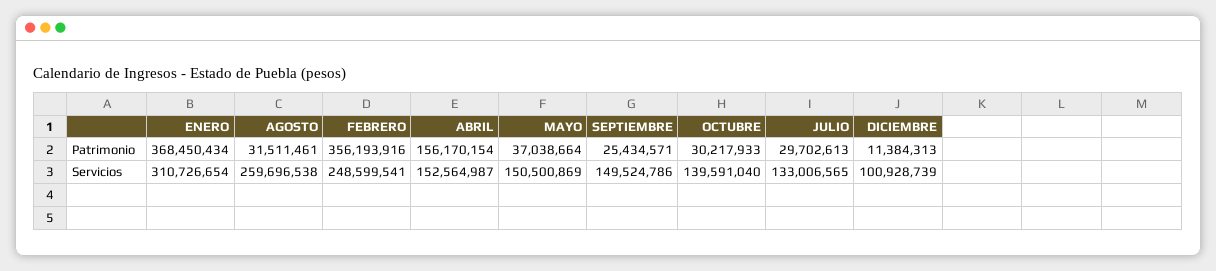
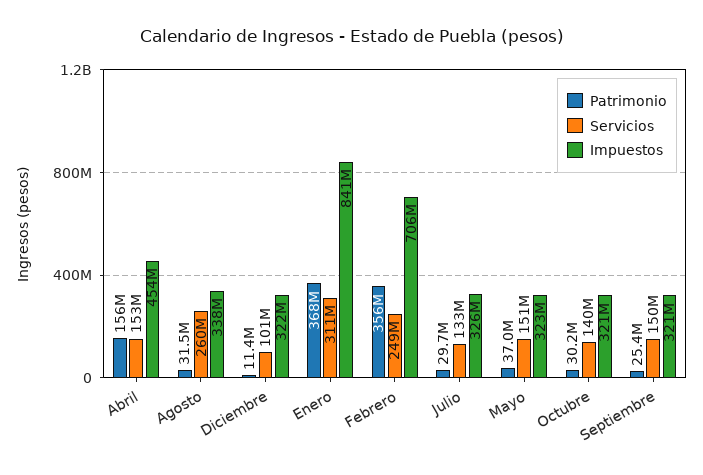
  {
    "Patrimonio": {
      "ENERO": 368450434,
      "AGOSTO": 31511461,
      "FEBRERO": 356193916,
      "ABRIL": 156170154,
      "MAYO": 37038664,
      "SEPTIEMBRE": 25434571,
      "OCTUBRE": 30217933,
      "JULIO": 29702613,
      "DICIEMBRE": 11384313
    },
    "Servicios": {
      "ENERO": 310726654,
      "AGOSTO": 259696538,
      "FEBRERO": 248599541,
      "ABRIL": 152564987,
      "MAYO": 150500869,
      "SEPTIEMBRE": 149524786,
      "OCTUBRE": 139591040,
      "JULIO": 133006565,
      "DICIEMBRE": 100928739
-   }
+   },
+   "Impuestos": {
+     "ABRIL": 454000000,
+     "AGOSTO": 338000000,
+     "DICIEMBRE": 322000000,
+     "ENERO": 841000000,
+     "FEBRERO": 706000000,
+     "JULIO": 326000000,
+     "MAYO": 323000000,
+     "OCTUBRE": 321000000,
+     "SEPTIEMBRE": 321000000
+   }
  }

